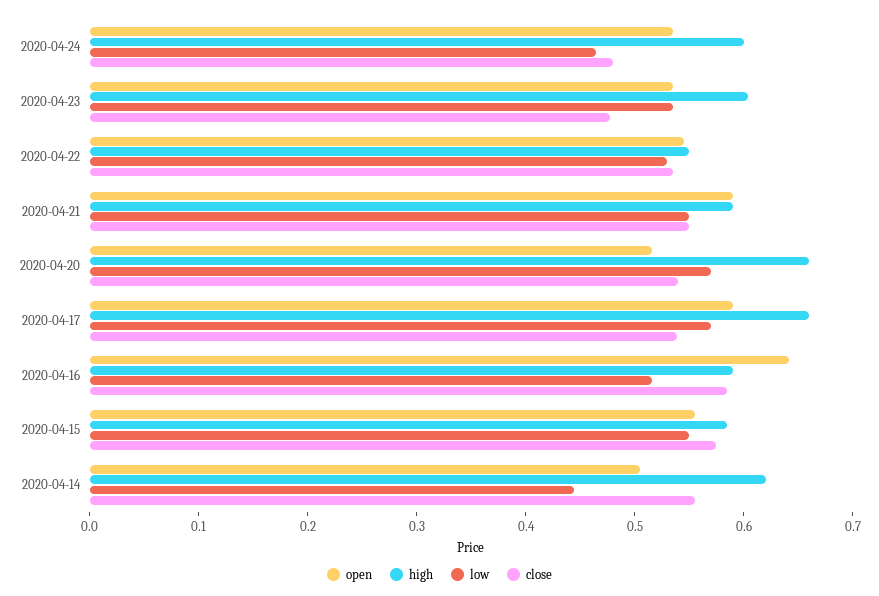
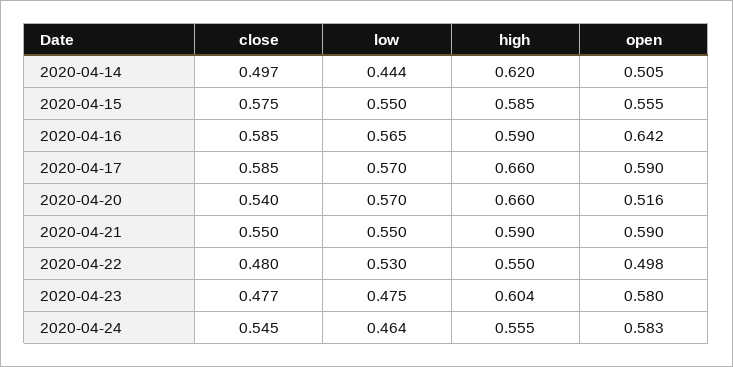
  {
    "open": {
-     "2020-04-24": 0.54,
+     "2020-04-24": 0.583,
-     "2020-04-23": 0.54,
+     "2020-04-23": 0.58,
-     "2020-04-22": 0.54,
+     "2020-04-22": 0.498,
      "2020-04-21": 0.59,
      "2020-04-20": 0.516,
      "2020-04-17": 0.59,
      "2020-04-16": 0.642,
      "2020-04-15": 0.555,
      "2020-04-14": 0.505
    },
    "high": {
-     "2020-04-24": 0.6,
+     "2020-04-24": 0.555,
      "2020-04-23": 0.604,
      "2020-04-22": 0.55,
      "2020-04-21": 0.59,
      "2020-04-20": 0.66,
      "2020-04-17": 0.66,
      "2020-04-16": 0.59,
      "2020-04-15": 0.585,
      "2020-04-14": 0.62
    },
    "low": {
      "2020-04-24": 0.464,
-     "2020-04-23": 0.54,
+     "2020-04-23": 0.475,
      "2020-04-22": 0.53,
      "2020-04-21": 0.55,
      "2020-04-20": 0.57,
      "2020-04-17": 0.57,
-     "2020-04-16": 0.52,
+     "2020-04-16": 0.565,
      "2020-04-15": 0.55,
      "2020-04-14": 0.444
    },
    "close": {
-     "2020-04-24": 0.48,
+     "2020-04-24": 0.545,
      "2020-04-23": 0.477,
-     "2020-04-22": 0.54,
+     "2020-04-22": 0.48,
      "2020-04-21": 0.55,
      "2020-04-20": 0.54,
-     "2020-04-17": 0.54,
+     "2020-04-17": 0.585,
      "2020-04-16": 0.585,
      "2020-04-15": 0.575,
-     "2020-04-14": 0.56
+     "2020-04-14": 0.497
    }
  }

